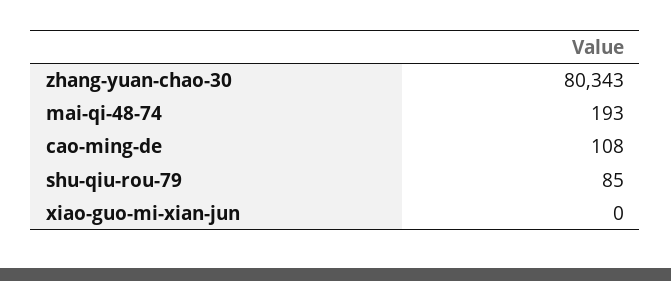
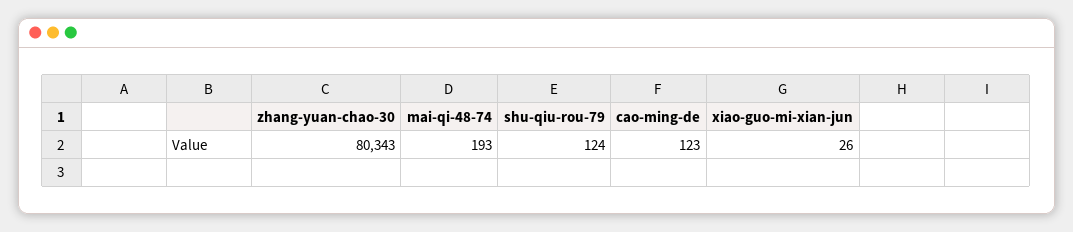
  {
    "zhang-yuan-chao-30": 80343,
    "mai-qi-48-74": 193,
-   "cao-ming-de": 108,
+   "cao-ming-de": 123,
-   "shu-qiu-rou-79": 85,
+   "shu-qiu-rou-79": 124,
-   "xiao-guo-mi-xian-jun": 0
+   "xiao-guo-mi-xian-jun": 26
  }

